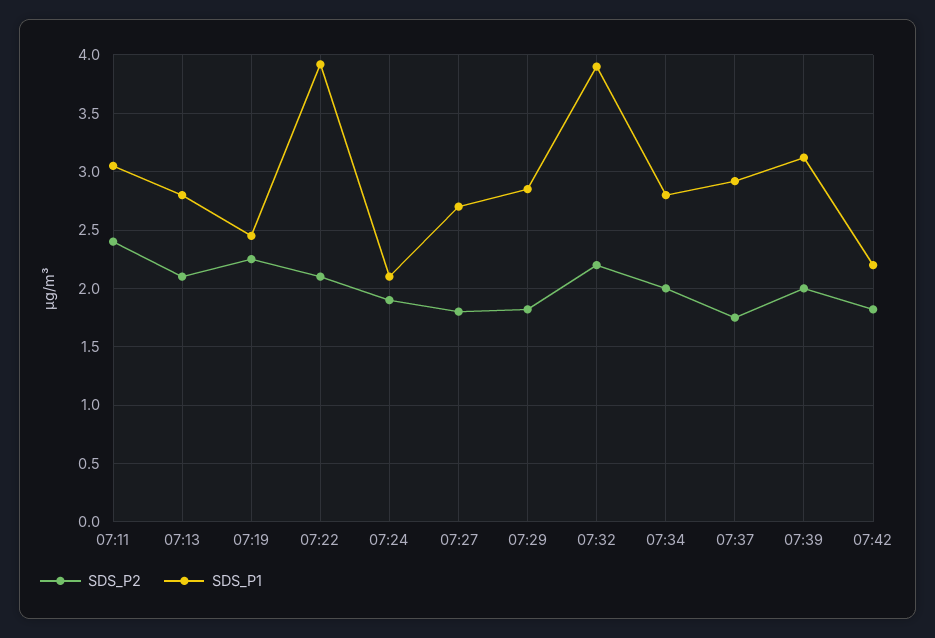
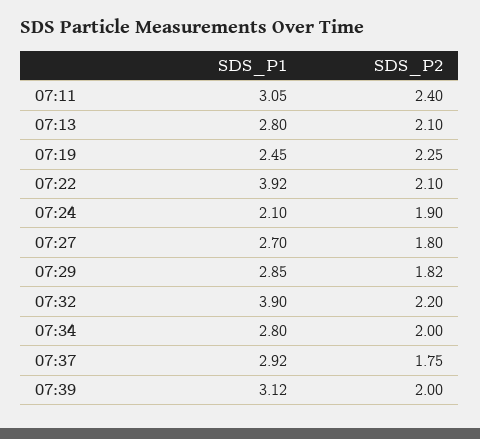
  {
    "SDS_P2": {
      "07:11": 2.4,
      "07:13": 2.1,
      "07:19": 2.25,
      "07:22": 2.1,
      "07:24": 1.9,
      "07:27": 1.8,
      "07:29": 1.82,
      "07:32": 2.2,
      "07:34": 2,
      "07:37": 1.75,
-     "07:39": 2,
+     "07:39": 2
-     "07:42": 1.8
    },
    "SDS_P1": {
      "07:11": 3.05,
      "07:13": 2.8,
      "07:19": 2.45,
      "07:22": 3.92,
      "07:24": 2.1,
      "07:27": 2.7,
      "07:29": 2.85,
      "07:32": 3.9,
      "07:34": 2.8,
      "07:37": 2.92,
-     "07:39": 3.12,
+     "07:39": 3.12
-     "07:42": 2.2
    }
  }

